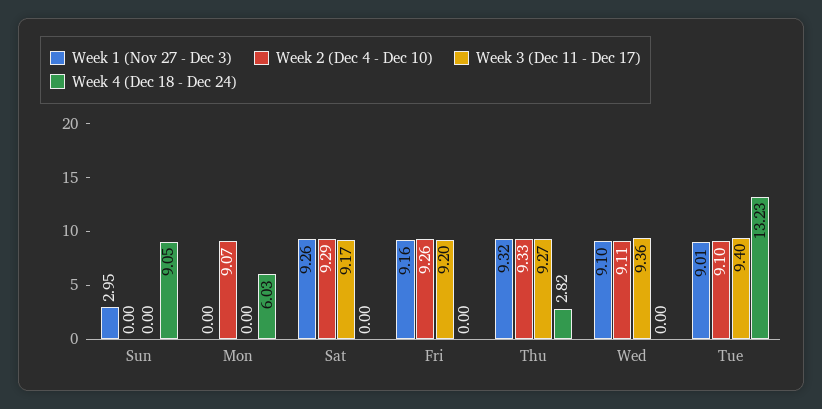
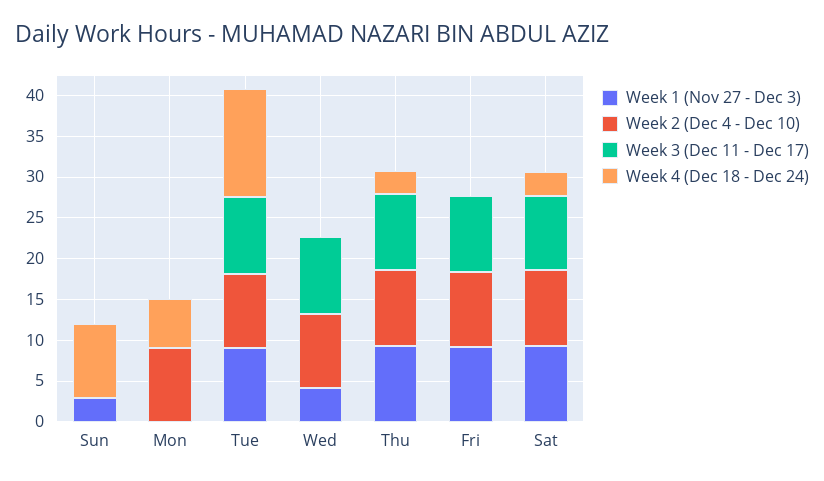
  {
    "Week 1 (Nov 27 - Dec 3)": {
      "Sun": 2.95,
      "Mon": 0,
      "Sat": 9.26,
      "Fri": 9.16,
      "Thu": 9.32,
-     "Wed": 9.1,
+     "Wed": 4,
      "Tue": 9.01
    },
    "Week 2 (Dec 4 - Dec 10)": {
      "Sun": 0,
      "Mon": 9.07,
      "Sat": 9.29,
      "Fri": 9.26,
      "Thu": 9.33,
      "Wed": 9.11,
      "Tue": 9.1
    },
    "Week 3 (Dec 11 - Dec 17)": {
      "Sun": 0,
      "Mon": 0,
      "Sat": 9.17,
      "Fri": 9.2,
      "Thu": 9.27,
      "Wed": 9.36,
      "Tue": 9.4
    },
    "Week 4 (Dec 18 - Dec 24)": {
      "Sun": 9.05,
      "Mon": 6.03,
-     "Sat": 0,
+     "Sat": 3,
      "Fri": 0,
      "Thu": 2.82,
      "Wed": 0,
      "Tue": 13.23
    }
  }

